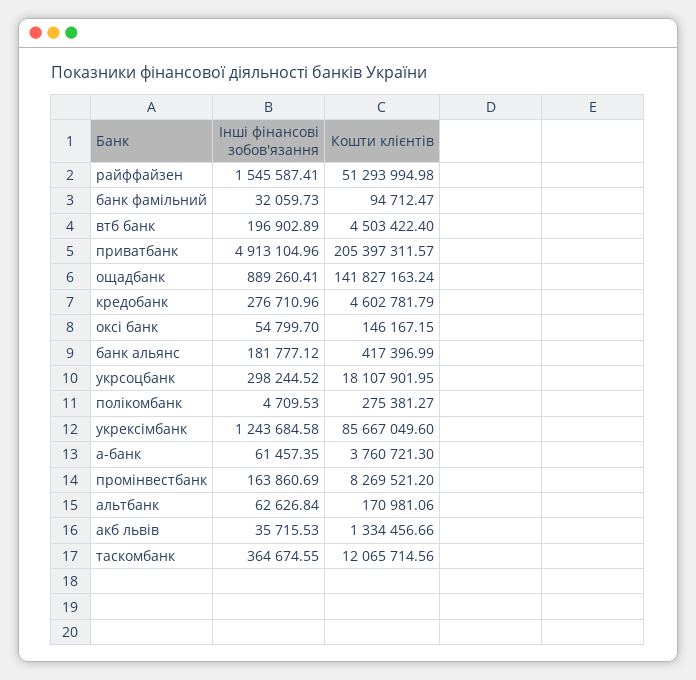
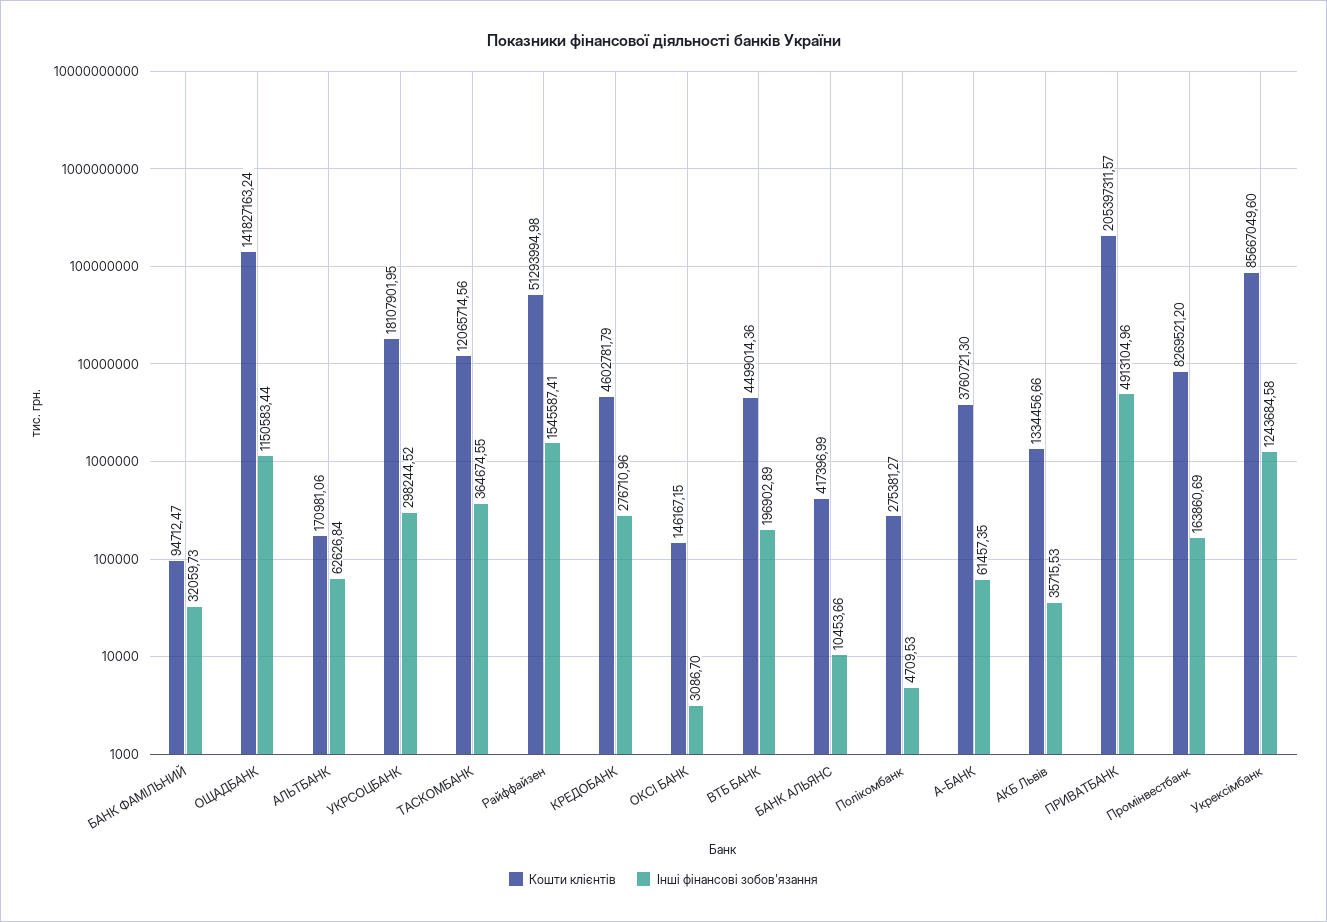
  {
    "Інші фінансові зобов'язання": {
      "райффайзен": 1545587.41,
      "банк фамільний": 32059.73,
      "втб банк": 196902.89,
      "приватбанк": 4913104.96,
-     "ощадбанк": 889260.41,
+     "ощадбанк": 1150583.44,
      "кредобанк": 276710.96,
-     "оксі банк": 54799.7,
+     "оксі банк": 3086.7,
-     "банк альянс": 181777.12,
+     "банк альянс": 10453.66,
      "укрсоцбанк": 298244.52,
      "полікомбанк": 4709.53,
      "укрексімбанк": 1243684.58,
      "а-банк": 61457.35,
      "промінвестбанк": 163860.69,
      "альтбанк": 62626.84,
      "акб львів": 35715.53,
      "таскомбанк": 364674.55
    },
    "Кошти клієнтів": {
      "райффайзен": 51293994.98,
      "банк фамільний": 94712.47,
-     "втб банк": 4503422.4,
+     "втб банк": 4499014.36,
      "приватбанк": 205397311.57,
      "ощадбанк": 141827163.24,
      "кредобанк": 4602781.79,
      "оксі банк": 146167.15,
      "банк альянс": 417396.99,
      "укрсоцбанк": 18107901.95,
      "полікомбанк": 275381.27,
      "укрексімбанк": 85667049.6,
      "а-банк": 3760721.3,
      "промінвестбанк": 8269521.2,
      "альтбанк": 170981.06,
      "акб львів": 1334456.66,
      "таскомбанк": 12065714.56
    }
  }

